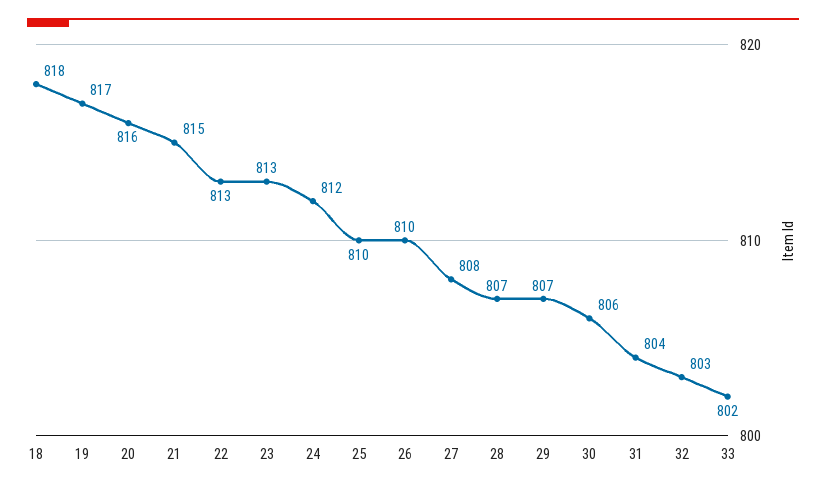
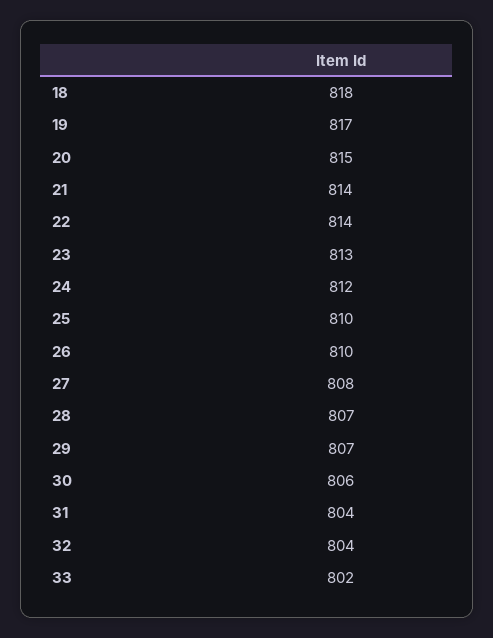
  {
    "18": 818,
    "19": 817,
-   "20": 816,
+   "20": 815,
-   "21": 815,
+   "21": 814,
-   "22": 813,
+   "22": 814,
    "23": 813,
    "24": 812,
    "25": 810,
    "26": 810,
    "27": 808,
    "28": 807,
    "29": 807,
    "30": 806,
    "31": 804,
-   "32": 803,
+   "32": 804,
    "33": 802
  }

